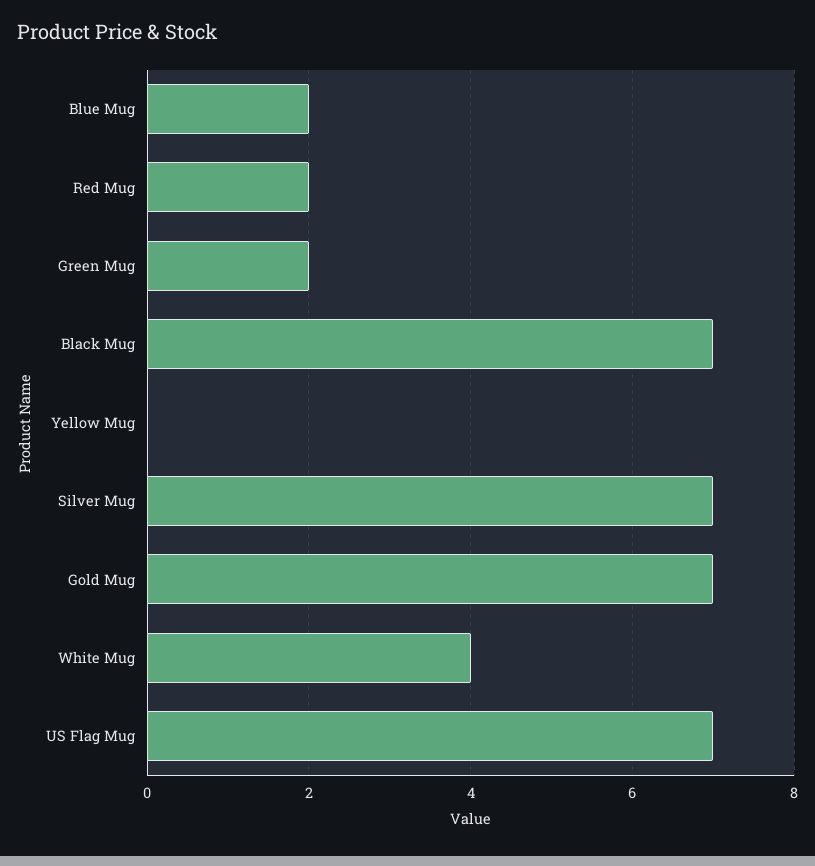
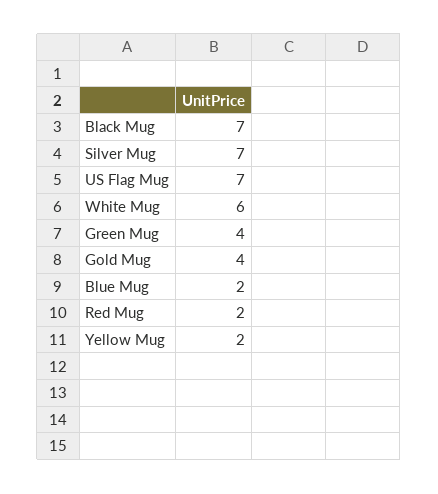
  {
    "Blue Mug": 2,
    "Red Mug": 2,
-   "Green Mug": 2,
+   "Green Mug": 4,
    "Black Mug": 7,
-   "Yellow Mug": 0,
+   "Yellow Mug": 2,
    "Silver Mug": 7,
-   "Gold Mug": 7,
+   "Gold Mug": 4,
-   "White Mug": 4,
+   "White Mug": 6,
    "US Flag Mug": 7
  }

